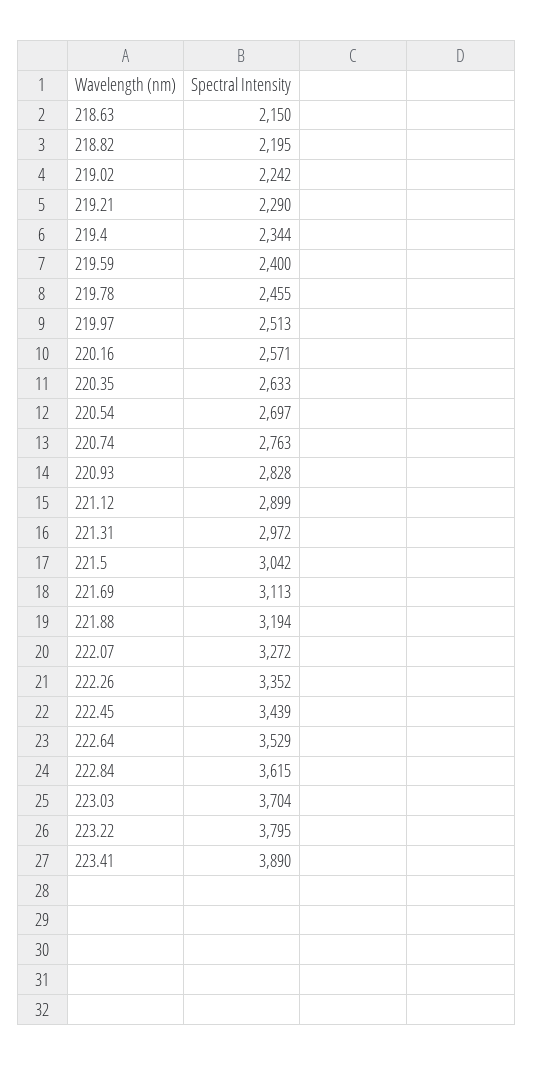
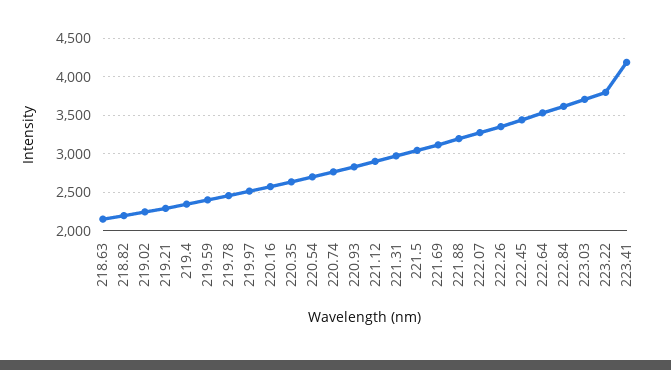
  {
    "218.63": 2150,
    "218.82": 2195,
    "219.02": 2242,
    "219.21": 2290,
    "219.4": 2344,
    "219.59": 2400,
    "219.78": 2455,
    "219.97": 2513,
    "220.16": 2571,
    "220.35": 2633,
    "220.54": 2697,
    "220.74": 2763,
    "220.93": 2828,
    "221.12": 2899,
    "221.31": 2972,
    "221.5": 3042,
    "221.69": 3113,
    "221.88": 3194,
    "222.07": 3272,
    "222.26": 3352,
    "222.45": 3439,
    "222.64": 3529,
    "222.84": 3615,
    "223.03": 3704,
    "223.22": 3795,
-   "223.41": 3890
+   "223.41": 4200
  }

